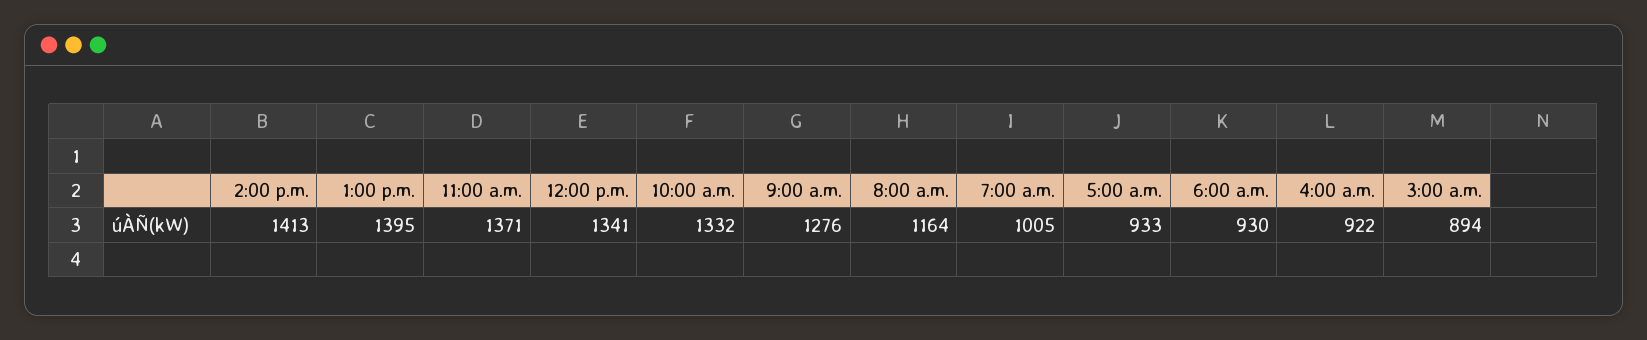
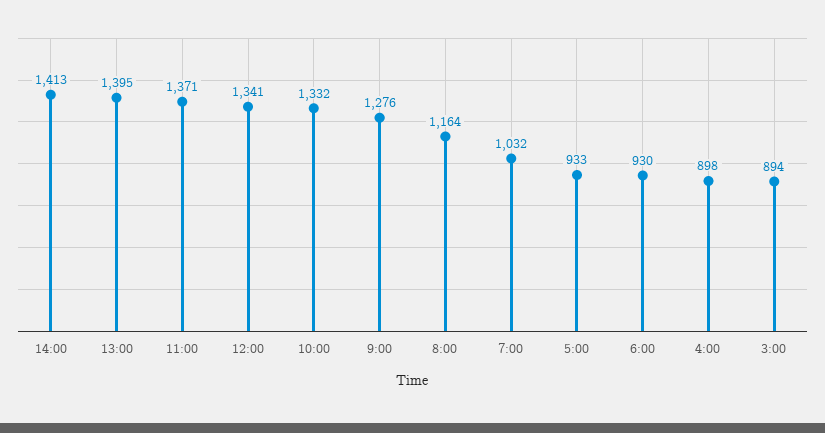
  {
    "2:00 p.m.": 1413,
    "1:00 p.m.": 1395,
    "11:00 a.m.": 1371,
    "12:00 p.m.": 1341,
    "10:00 a.m.": 1332,
    "9:00 a.m.": 1276,
    "8:00 a.m.": 1164,
-   "7:00 a.m.": 1005,
+   "7:00 a.m.": 1032,
    "5:00 a.m.": 933,
    "6:00 a.m.": 930,
-   "4:00 a.m.": 922,
+   "4:00 a.m.": 898,
    "3:00 a.m.": 894
  }

